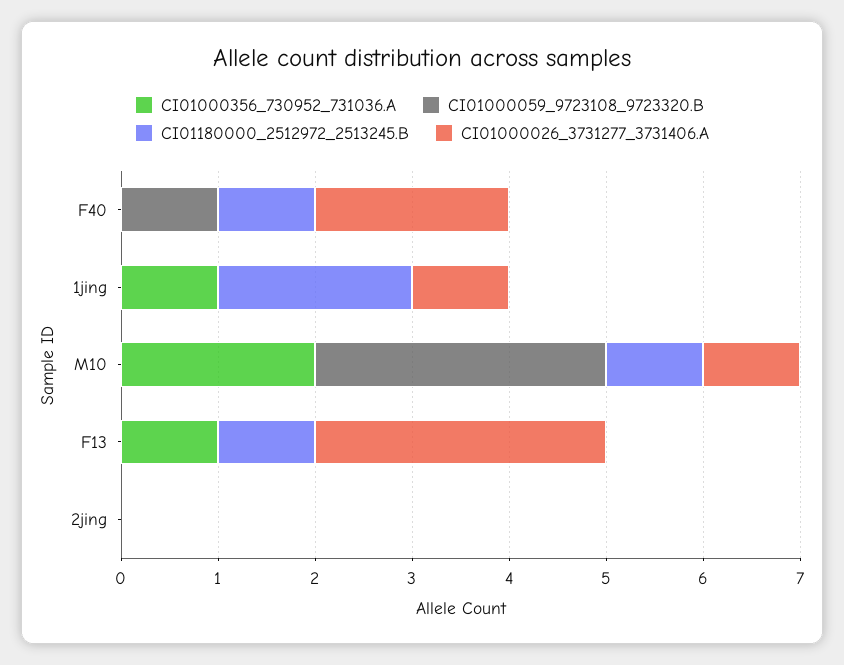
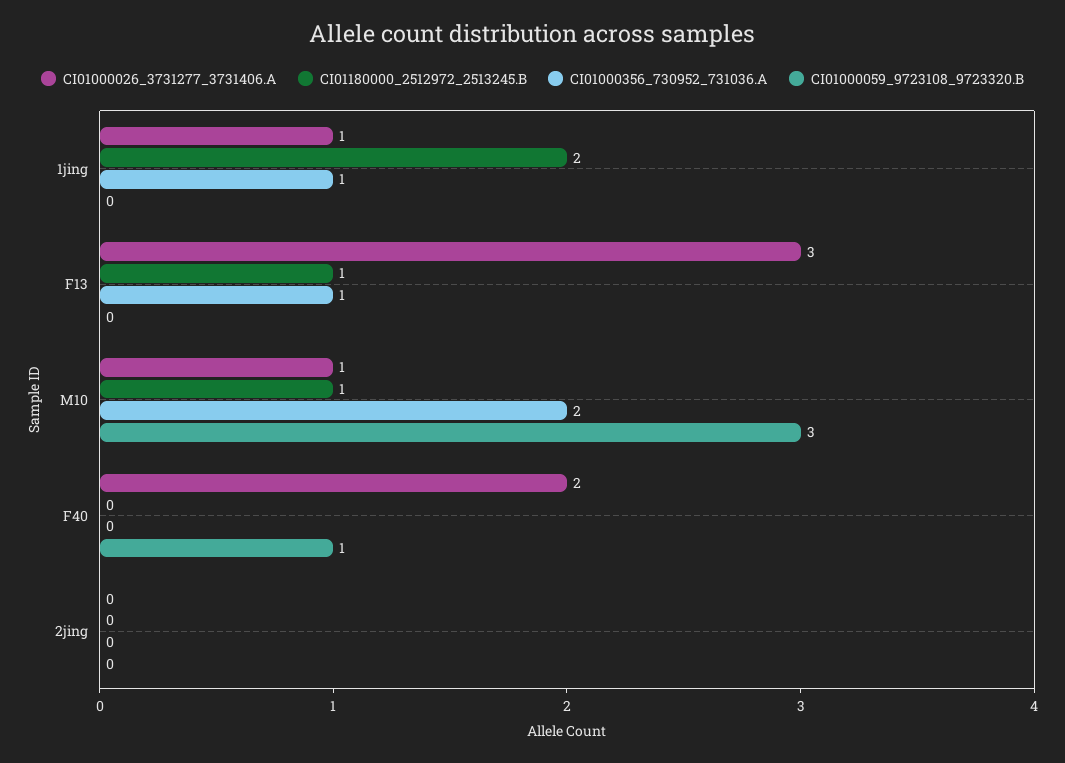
  {
    "CI01000356_730952_731036.A": {
      "F40": 0,
      "1jing": 1,
      "M10": 2,
      "F13": 1,
      "2jing": 0
    },
    "CI01000059_9723108_9723320.B": {
      "F40": 1,
      "1jing": 0,
      "M10": 3,
      "F13": 0,
      "2jing": 0
    },
    "CI01180000_2512972_2513245.B": {
-     "F40": 1,
+     "F40": 0,
      "1jing": 2,
      "M10": 1,
      "F13": 1,
      "2jing": 0
    },
    "CI01000026_3731277_3731406.A": {
      "F40": 2,
      "1jing": 1,
      "M10": 1,
      "F13": 3,
      "2jing": 0
    }
  }

